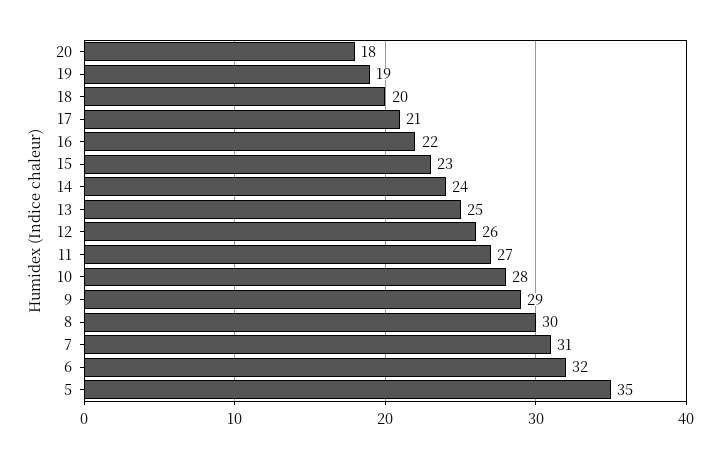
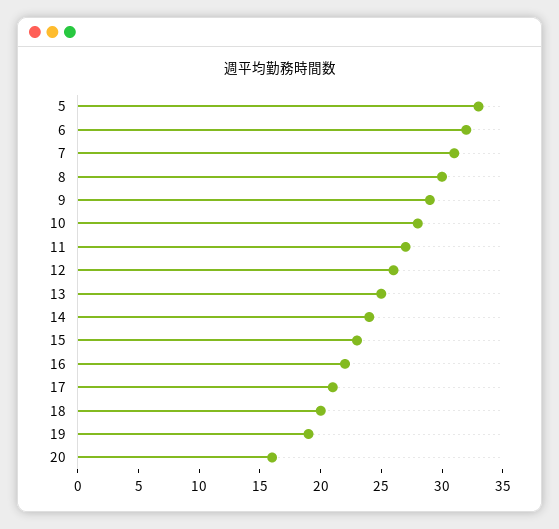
  {
-   "20": 18,
+   "20": 16,
    "19": 19,
    "18": 20,
    "17": 21,
    "16": 22,
    "15": 23,
    "14": 24,
    "13": 25,
    "12": 26,
    "11": 27,
    "10": 28,
    "9": 29,
    "8": 30,
    "7": 31,
    "6": 32,
-   "5": 35
+   "5": 33
  }

